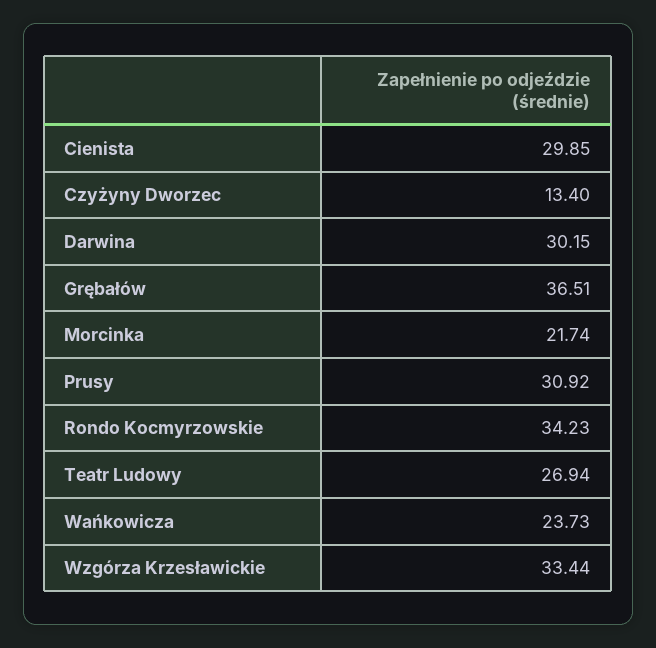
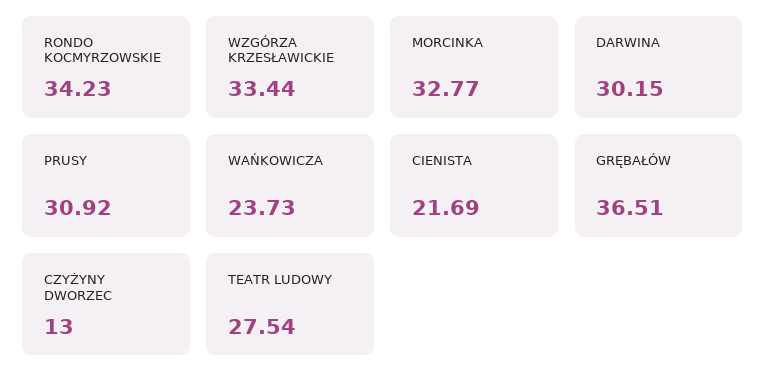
  {
-   "Cienista": 29.85,
+   "Cienista": 21.69,
-   "Czyżyny Dworzec": 13.4,
+   "Czyżyny Dworzec": 13,
    "Darwina": 30.15,
    "Grębałów": 36.51,
-   "Morcinka": 21.74,
+   "Morcinka": 32.77,
    "Prusy": 30.92,
    "Rondo Kocmyrzowskie": 34.23,
-   "Teatr Ludowy": 26.94,
+   "Teatr Ludowy": 27.54,
    "Wańkowicza": 23.73,
    "Wzgórza Krzesławickie": 33.44
  }

